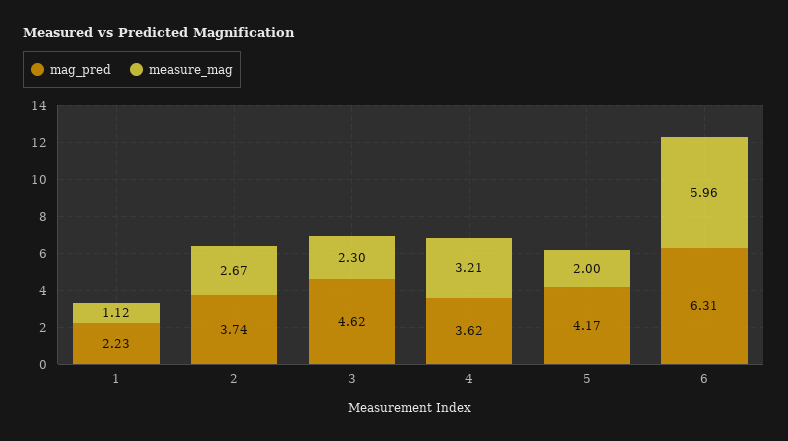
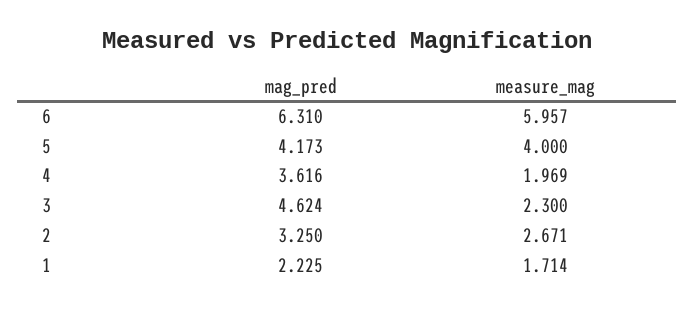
  {
    "mag_pred": {
      "1": 2.225,
-     "2": 3.74,
+     "2": 3.25,
      "3": 4.624,
      "4": 3.616,
      "5": 4.173,
      "6": 6.31
    },
    "measure_mag": {
-     "1": 1.12,
+     "1": 1.714,
      "2": 2.671,
      "3": 2.3,
-     "4": 3.21,
+     "4": 1.969,
-     "5": 2,
+     "5": 4,
      "6": 5.957
    }
  }

